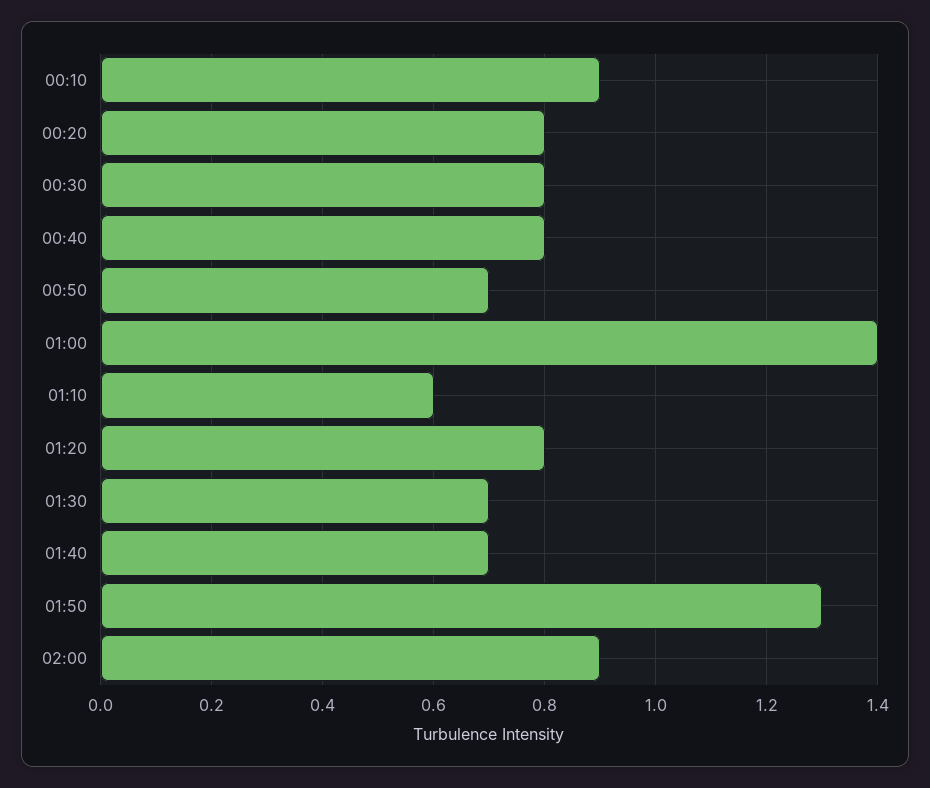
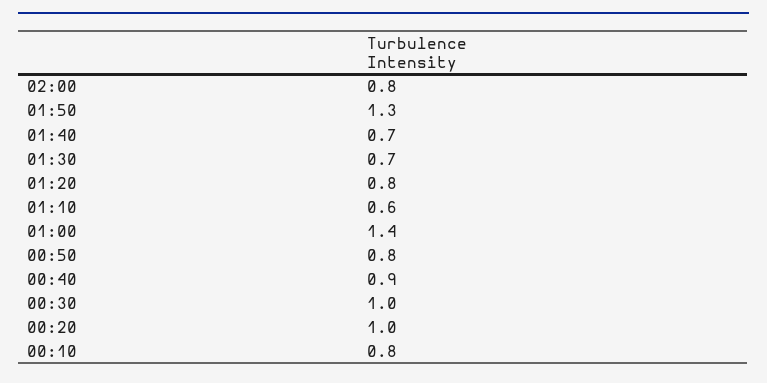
  {
-   "00:10": 0.9,
+   "00:10": 0.8,
-   "00:20": 0.8,
+   "00:20": 1,
-   "00:30": 0.8,
+   "00:30": 1,
-   "00:40": 0.8,
+   "00:40": 0.9,
-   "00:50": 0.7,
+   "00:50": 0.8,
    "01:00": 1.4,
    "01:10": 0.6,
    "01:20": 0.8,
    "01:30": 0.7,
    "01:40": 0.7,
    "01:50": 1.3,
-   "02:00": 0.9
+   "02:00": 0.8
  }

